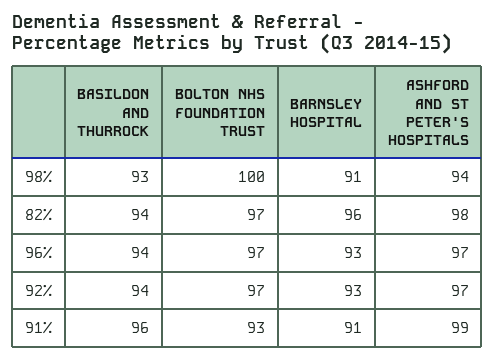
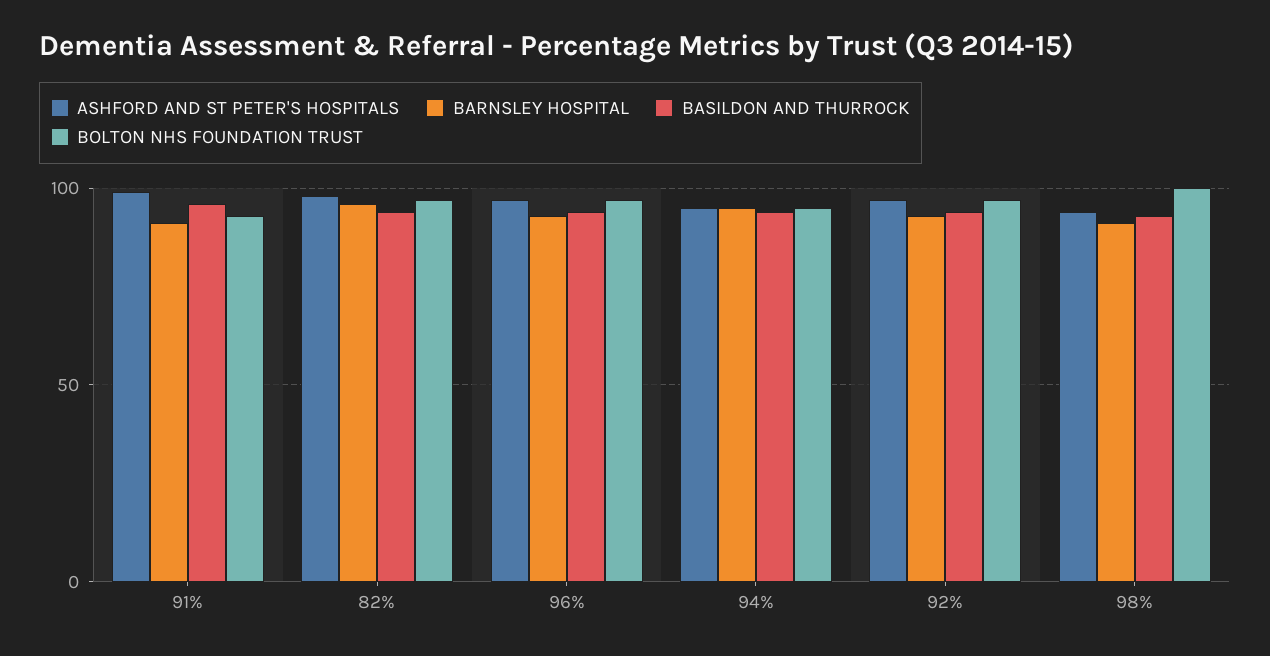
  {
    "BASILDON AND THURROCK": {
      "98%": 93,
      "82%": 94,
      "96%": 94,
      "92%": 94,
-     "91%": 96
+     "91%": 96,
+     "94%": 95
    },
    "BOLTON NHS FOUNDATION TRUST": {
      "98%": 100,
      "82%": 97,
      "96%": 97,
      "92%": 97,
-     "91%": 93
+     "91%": 93,
+     "94%": 95
    },
    "BARNSLEY HOSPITAL": {
      "98%": 91,
      "82%": 96,
      "96%": 93,
      "92%": 93,
-     "91%": 91
+     "91%": 91,
+     "94%": 95
    },
    "ASHFORD AND ST PETER'S HOSPITALS": {
      "98%": 94,
      "82%": 98,
      "96%": 97,
      "92%": 97,
-     "91%": 99
+     "91%": 99,
+     "94%": 95
    }
  }

